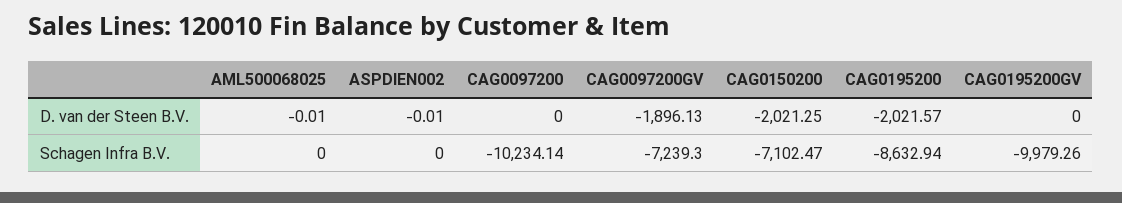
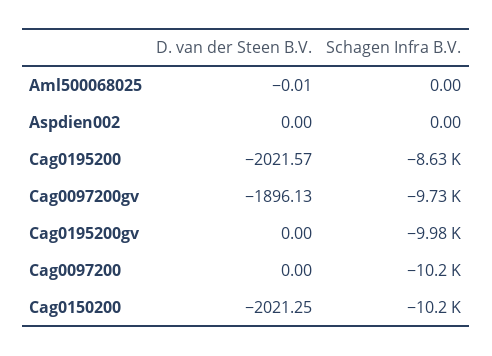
  {
    "AML500068025": {
      "D. van der Steen B.V.": -0.01,
      "Schagen Infra B.V.": 0
    },
    "ASPDIEN002": {
-     "D. van der Steen B.V.": -0.01,
+     "D. van der Steen B.V.": 0,
      "Schagen Infra B.V.": 0
    },
    "CAG0097200": {
      "D. van der Steen B.V.": 0,
      "Schagen Infra B.V.": -10234.14
    },
    "CAG0097200GV": {
      "D. van der Steen B.V.": -1896.13,
-     "Schagen Infra B.V.": -7239.3
+     "Schagen Infra B.V.": -9730
    },
    "CAG0150200": {
      "D. van der Steen B.V.": -2021.25,
-     "Schagen Infra B.V.": -7102.47
+     "Schagen Infra B.V.": -10200
    },
    "CAG0195200": {
      "D. van der Steen B.V.": -2021.57,
      "Schagen Infra B.V.": -8632.94
    },
    "CAG0195200GV": {
      "D. van der Steen B.V.": 0,
      "Schagen Infra B.V.": -9979.26
    }
  }

